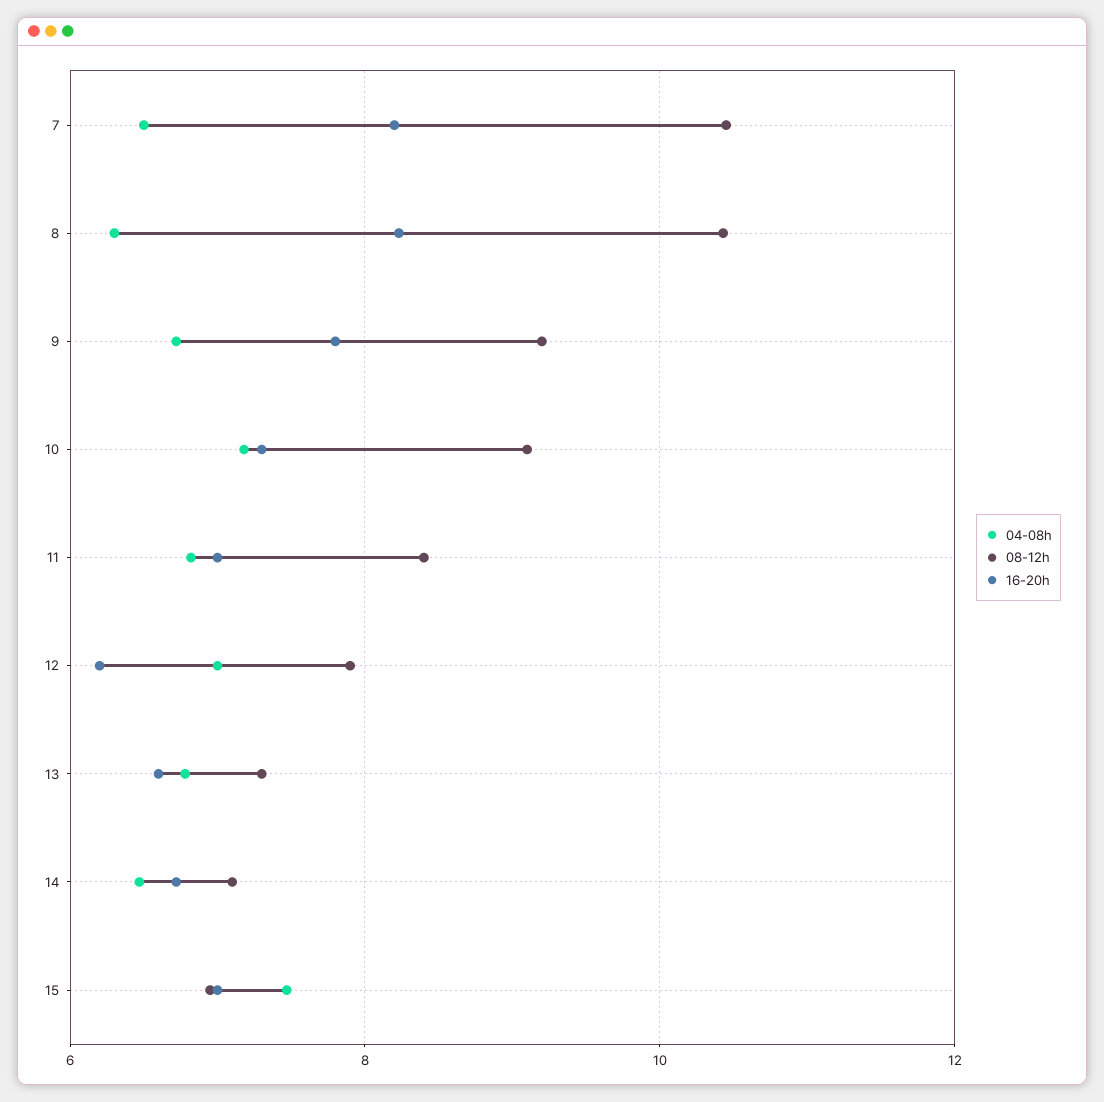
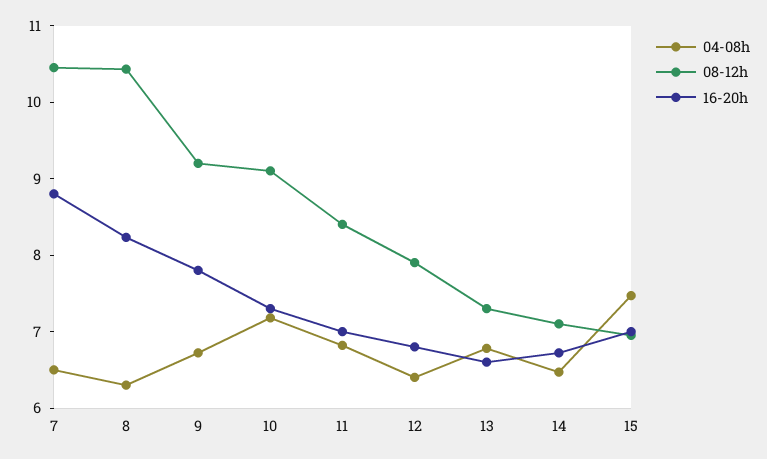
  {
    "04-08h": {
      "7": 6.6,
      "8": 6.4,
      "9": 6.8,
      "10": 7.2,
      "11": 6.8,
-     "12": 7,
+     "12": 6.4,
      "13": 6.8,
      "14": 6.4,
      "15": 7.4
    },
    "08-12h": {
      "7": 10.4,
      "8": 10.4,
      "9": 9.2,
      "10": 9.2,
      "11": 8.4,
      "12": 8,
      "13": 7.4,
      "14": 7.2,
      "15": 7
    },
    "16-20h": {
-     "7": 8.2,
+     "7": 8.8,
      "8": 8.2,
      "9": 7.8,
      "10": 7.4,
      "11": 7,
-     "12": 6.2,
+     "12": 6.8,
      "13": 6.6,
      "14": 6.8,
      "15": 7
    }
  }

